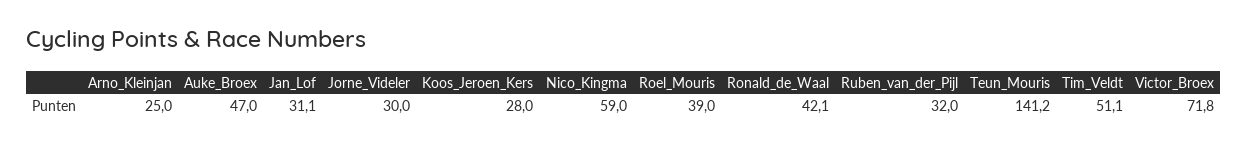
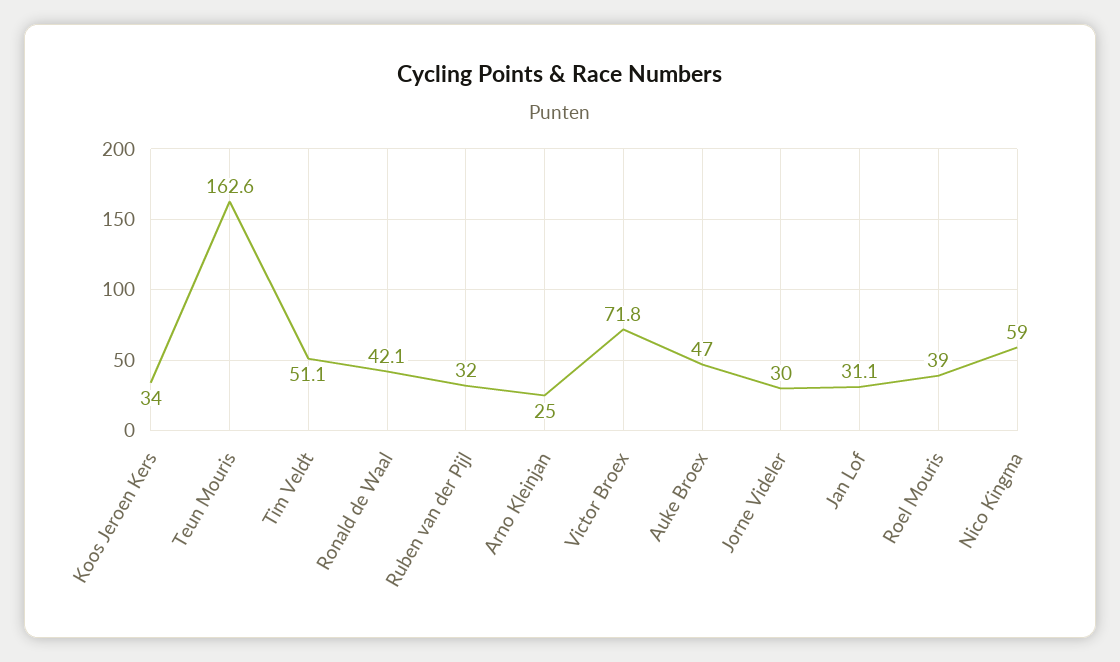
  {
    "Arno_Kleinjan": 25,
    "Auke_Broex": 47,
    "Jan_Lof": 31.1,
    "Jorne_Videler": 30,
-   "Koos_Jeroen_Kers": 28,
+   "Koos_Jeroen_Kers": 34,
    "Nico_Kingma": 59,
    "Roel_Mouris": 39,
    "Ronald_de_Waal": 42.1,
    "Ruben_van_der_Pijl": 32,
-   "Teun_Mouris": 141.2,
+   "Teun_Mouris": 162.6,
    "Tim_Veldt": 51.1,
    "Victor_Broex": 71.8
  }

